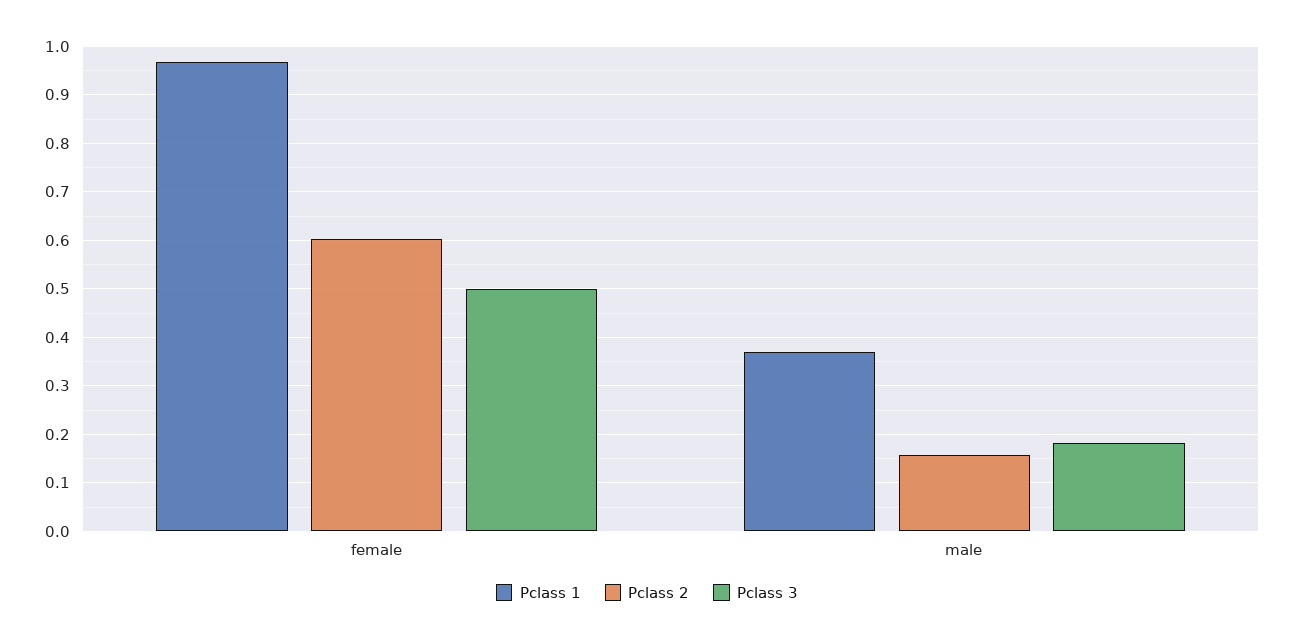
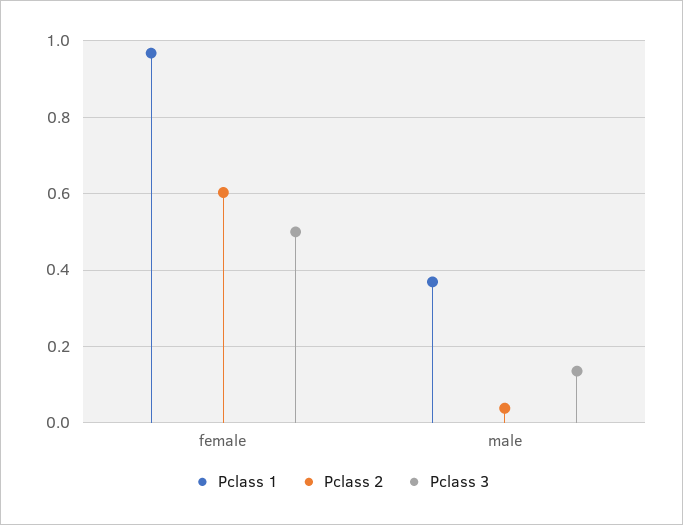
  {
    "Pclass 1": {
      "female": 0.96,
      "male": 0.36
    },
    "Pclass 2": {
      "female": 0.6,
-     "male": 0.16
+     "male": 0.04
    },
    "Pclass 3": {
      "female": 0.5,
-     "male": 0.18
+     "male": 0.14
    }
  }

